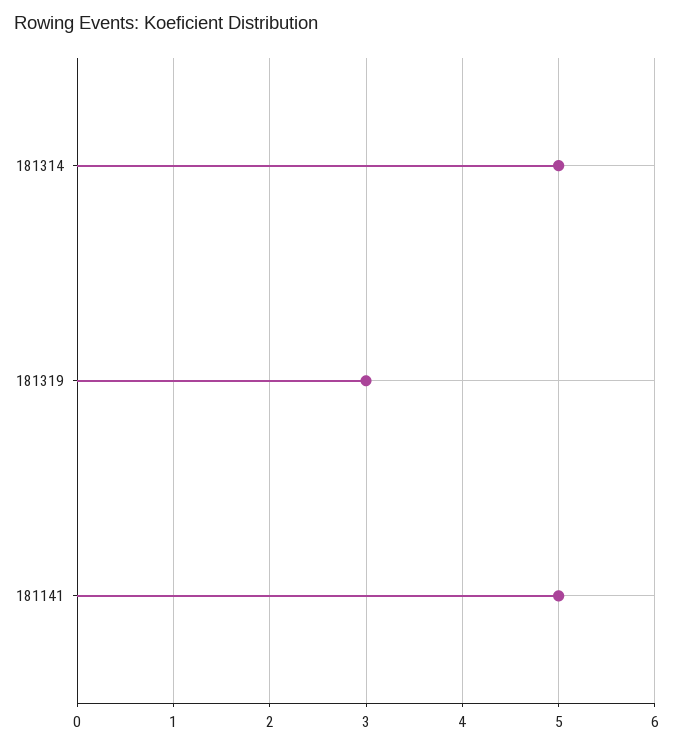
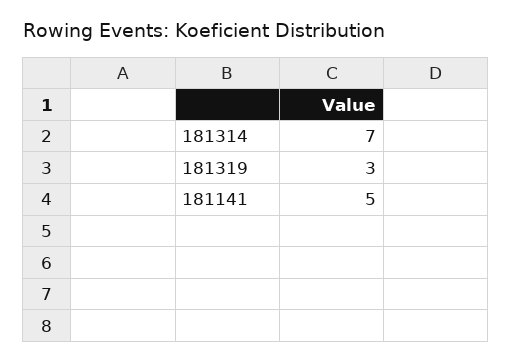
  {
-   "181314": 5,
+   "181314": 7,
    "181319": 3,
    "181141": 5
  }

